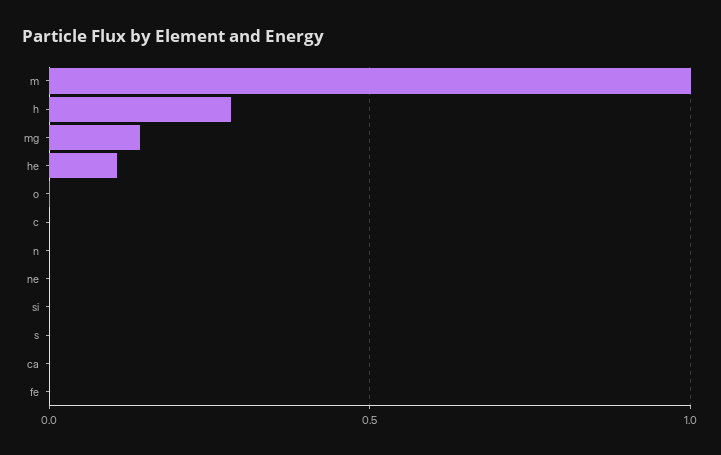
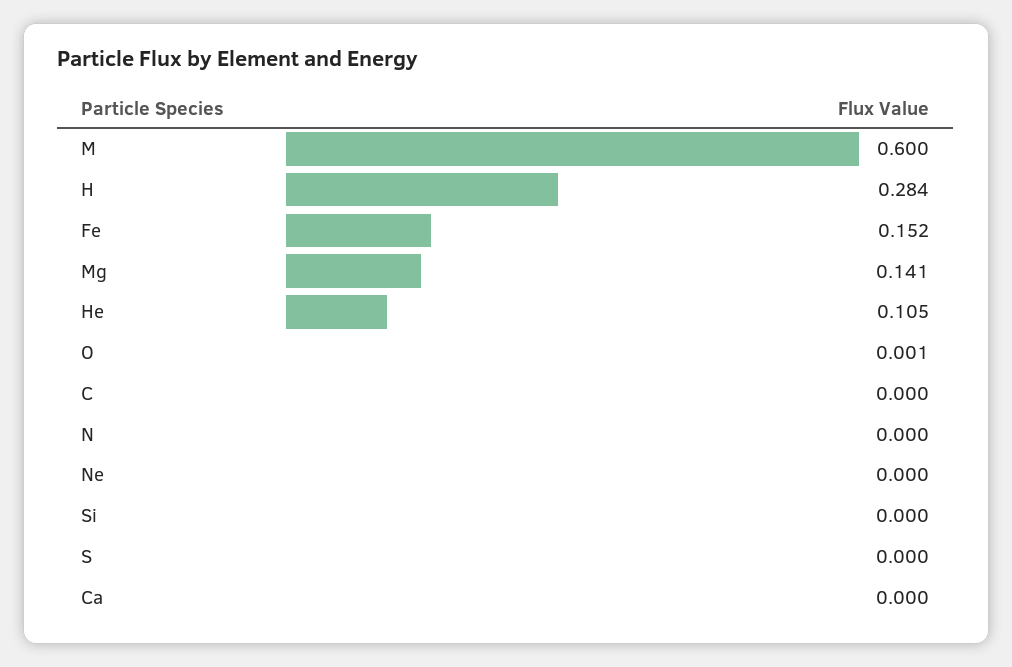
  {
-   "m": 1,
+   "m": 0.6,
    "h": 0.284,
    "mg": 0.141,
    "he": 0.105,
    "o": 0.001,
    "c": 0,
    "n": 0,
    "ne": 0,
    "si": 0,
    "s": 0,
    "ca": 0,
-   "fe": 0
+   "fe": 0.152
  }

